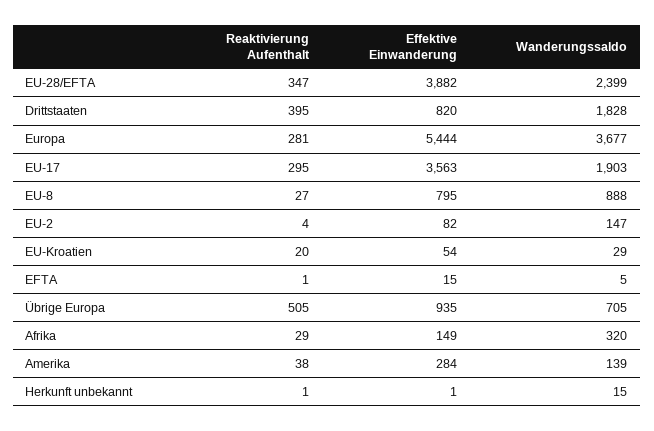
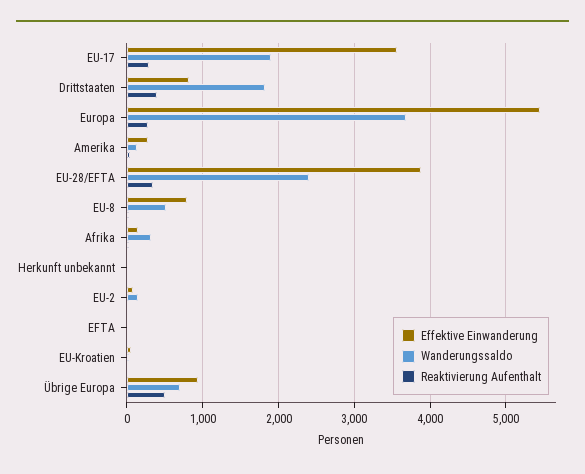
  {
    "Reaktivierung Aufenthalt": {
      "EU-28/EFTA": 347,
      "Drittstaaten": 395,
      "Europa": 281,
      "EU-17": 295,
      "EU-8": 27,
      "EU-2": 4,
      "EU-Kroatien": 20,
      "EFTA": 1,
      "Übrige Europa": 505,
      "Afrika": 29,
      "Amerika": 38,
      "Herkunft unbekannt": 1
    },
    "Effektive Einwanderung": {
      "EU-28/EFTA": 3882,
      "Drittstaaten": 820,
      "Europa": 5444,
      "EU-17": 3563,
      "EU-8": 795,
      "EU-2": 82,
      "EU-Kroatien": 54,
      "EFTA": 15,
      "Übrige Europa": 935,
      "Afrika": 149,
      "Amerika": 284,
      "Herkunft unbekannt": 1
    },
    "Wanderungssaldo": {
      "EU-28/EFTA": 2399,
      "Drittstaaten": 1828,
      "Europa": 3677,
      "EU-17": 1903,
-     "EU-8": 888,
+     "EU-8": 500,
      "EU-2": 147,
      "EU-Kroatien": 29,
      "EFTA": 5,
      "Übrige Europa": 705,
      "Afrika": 320,
      "Amerika": 139,
      "Herkunft unbekannt": 15
    }
  }

